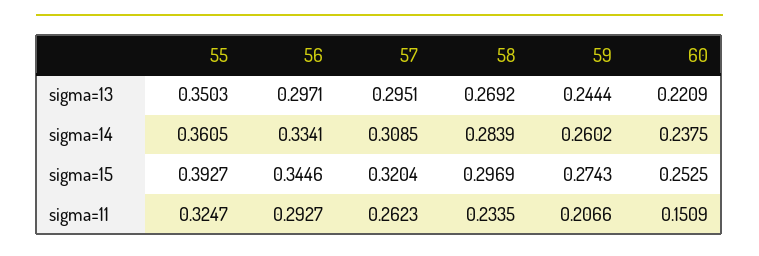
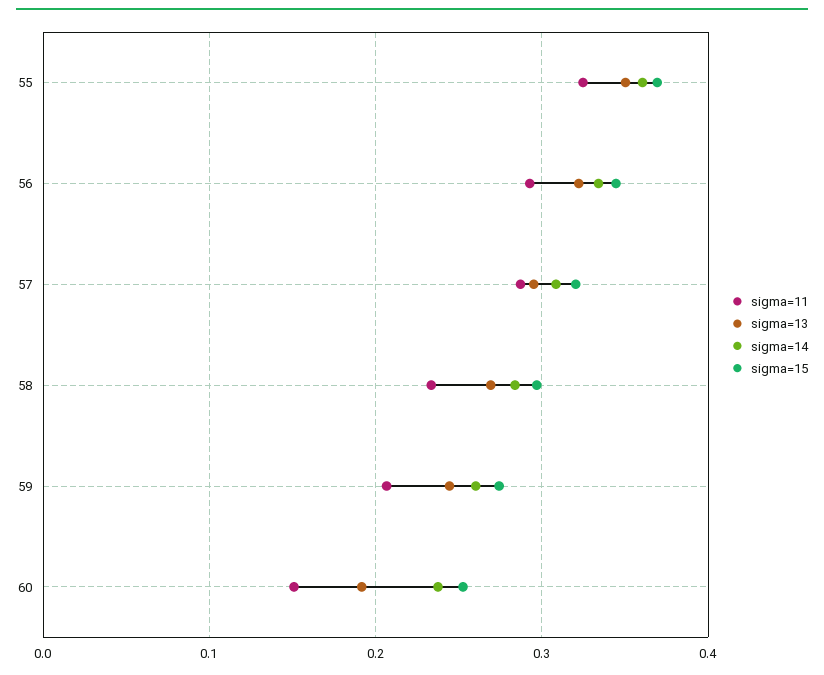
  {
    "sigma=13": {
      "55": 0.3503,
-     "56": 0.2971,
+     "56": 0.32,
      "57": 0.2951,
      "58": 0.2692,
      "59": 0.2444,
-     "60": 0.2209
+     "60": 0.19
    },
    "sigma=14": {
      "55": 0.3605,
      "56": 0.3341,
      "57": 0.3085,
      "58": 0.2839,
      "59": 0.2602,
      "60": 0.2375
    },
    "sigma=15": {
-     "55": 0.3927,
+     "55": 0.37,
      "56": 0.3446,
      "57": 0.3204,
      "58": 0.2969,
      "59": 0.2743,
      "60": 0.2525
    },
    "sigma=11": {
      "55": 0.3247,
      "56": 0.2927,
-     "57": 0.2623,
+     "57": 0.29,
      "58": 0.2335,
      "59": 0.2066,
      "60": 0.1509
    }
  }

